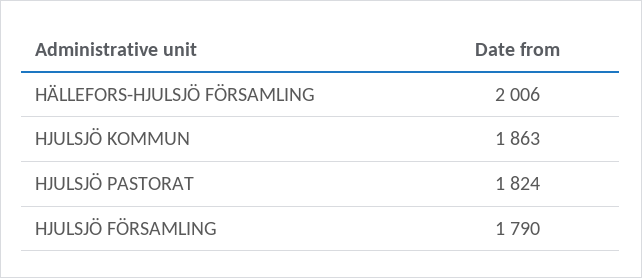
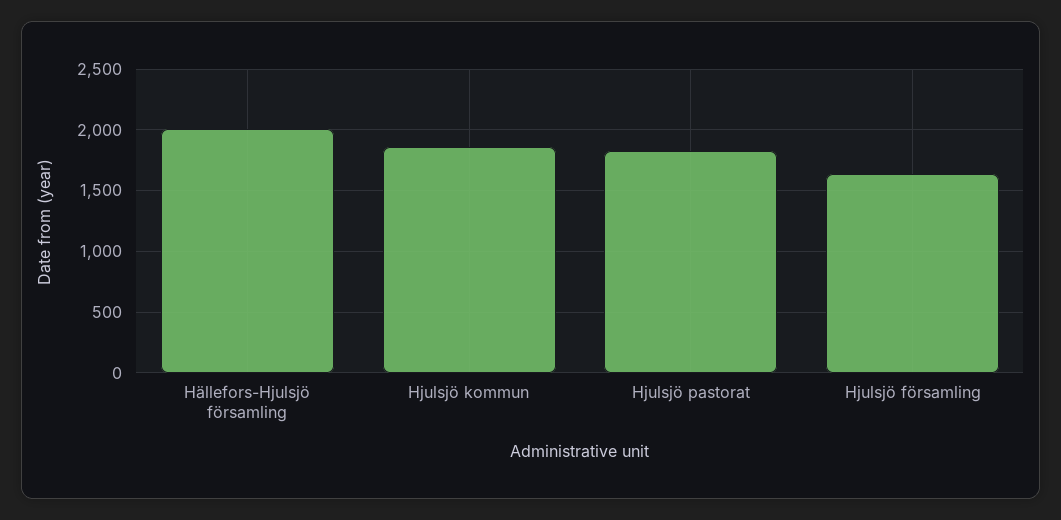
  {
    "HÄLLEFORS-HJULSJÖ FÖRSAMLING": 2006,
    "HJULSJÖ KOMMUN": 1863,
    "HJULSJÖ PASTORAT": 1824,
-   "HJULSJÖ FÖRSAMLING": 1790
+   "HJULSJÖ FÖRSAMLING": 1650
  }

